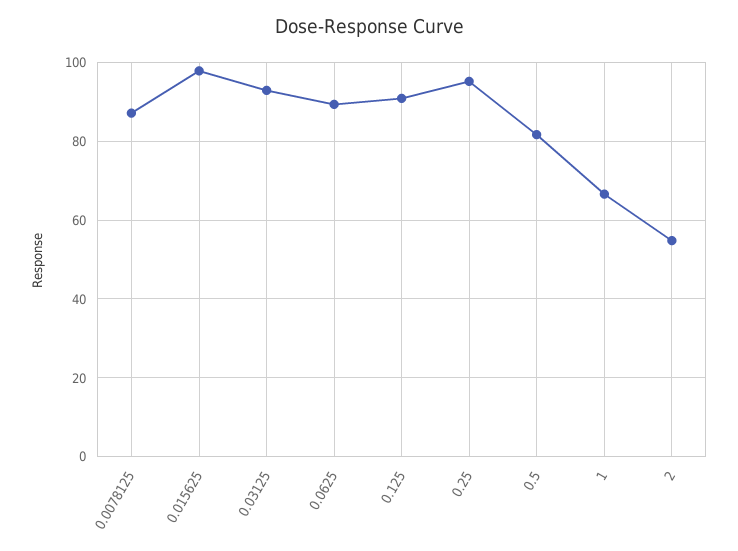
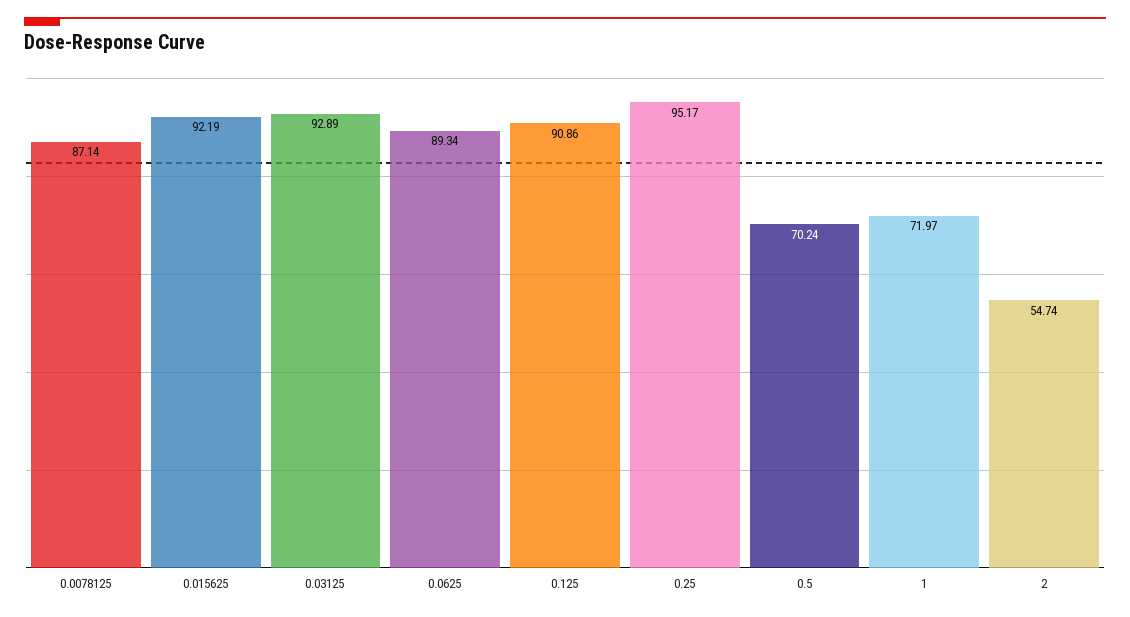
  {
    "0.0078125": 87.14,
-   "0.015625": 98,
+   "0.015625": 92.19,
    "0.03125": 92.89,
    "0.0625": 89.34,
    "0.125": 90.86,
    "0.25": 95.17,
-   "0.5": 82,
+   "0.5": 70.24,
-   "1": 66,
+   "1": 71.97,
    "2": 54.74
  }

